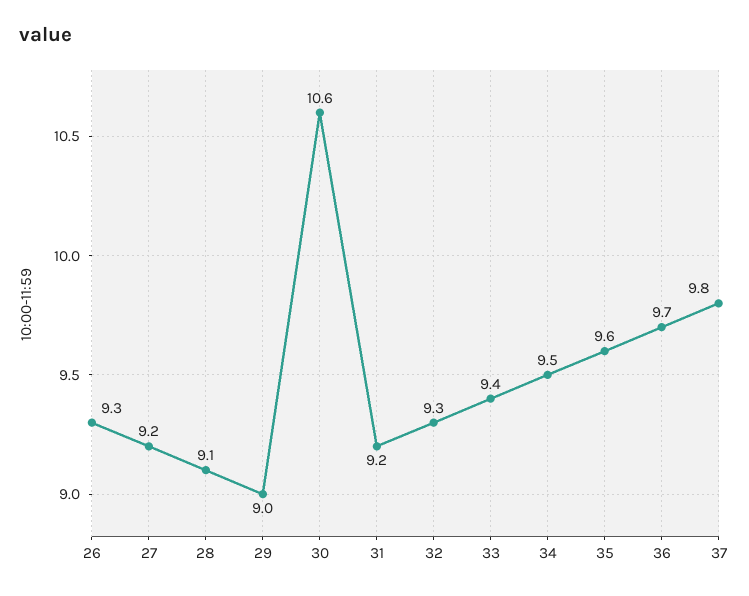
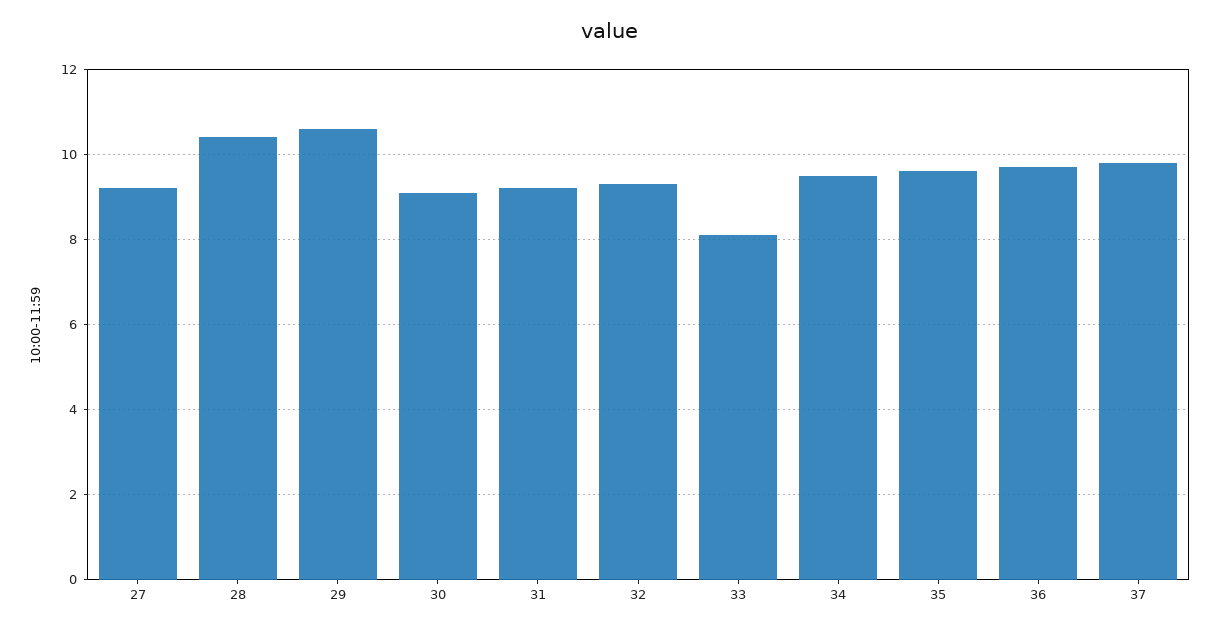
  {
-   "26": 9.3,
    "27": 9.2,
-   "28": 9.1,
+   "28": 10.5,
-   "29": 9,
+   "29": 10.5,
-   "30": 10.6,
+   "30": 9,
    "31": 9.2,
    "32": 9.3,
-   "33": 9.4,
+   "33": 8,
    "34": 9.5,
    "35": 9.6,
    "36": 9.7,
    "37": 9.8
  }

